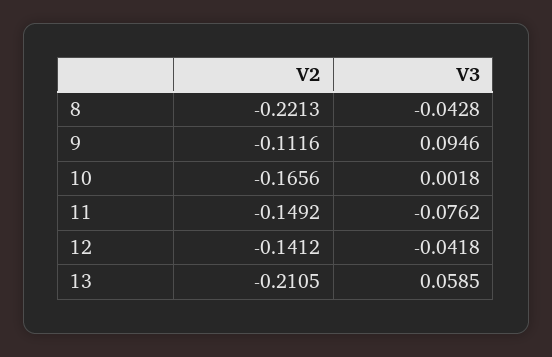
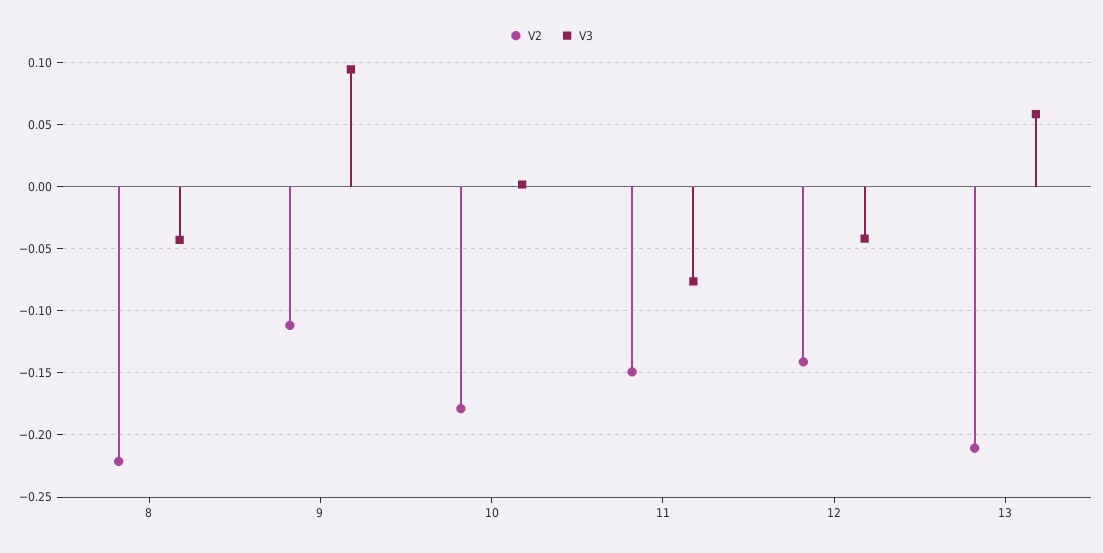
  {
    "V2": {
      "8": -0.2213,
      "9": -0.1116,
-     "10": -0.1656,
+     "10": -0.18,
      "11": -0.1492,
      "12": -0.1412,
      "13": -0.2105
    },
    "V3": {
      "8": -0.0428,
      "9": 0.0946,
      "10": 0.0018,
      "11": -0.0762,
      "12": -0.0418,
      "13": 0.0585
    }
  }

